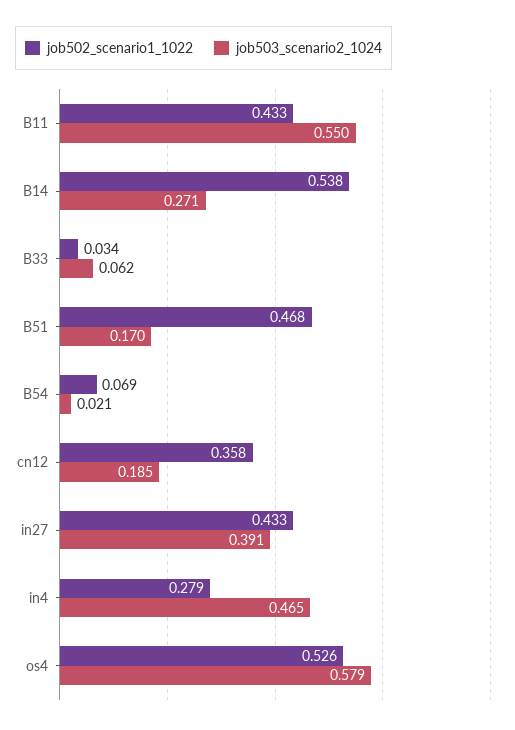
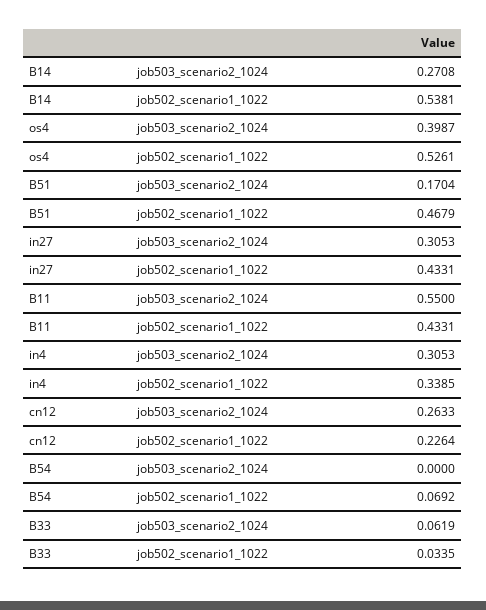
  {
    "job502_scenario1_1022": {
      "B11": 0.4331,
      "B14": 0.5381,
      "B33": 0.0335,
      "B51": 0.4679,
      "B54": 0.0692,
-     "cn12": 0.358,
+     "cn12": 0.2264,
      "in27": 0.4331,
-     "in4": 0.279,
+     "in4": 0.3385,
      "os4": 0.5261
    },
    "job503_scenario2_1024": {
      "B11": 0.55,
      "B14": 0.2708,
      "B33": 0.0619,
      "B51": 0.1704,
-     "B54": 0.021,
+     "B54": 0,
-     "cn12": 0.185,
+     "cn12": 0.2633,
-     "in27": 0.391,
+     "in27": 0.3053,
-     "in4": 0.465,
+     "in4": 0.3053,
-     "os4": 0.579
+     "os4": 0.3987
    }
  }

